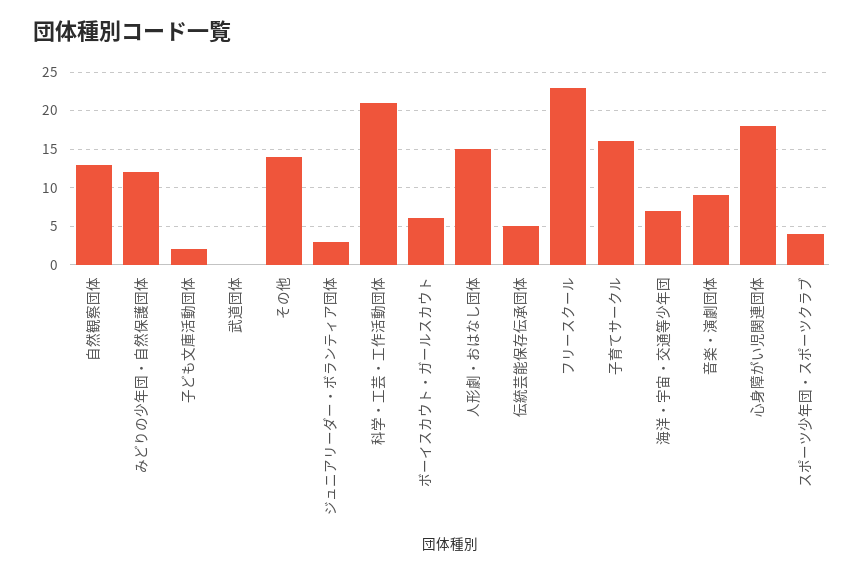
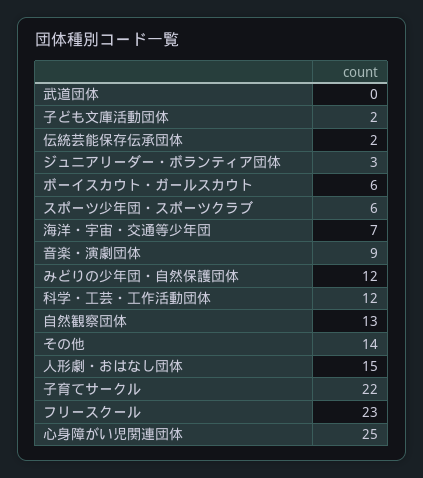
  {
    "自然観察団体": 13,
    "みどりの少年団・自然保護団体": 12,
    "子ども文庫活動団体": 2,
    "武道団体": 0,
    "その他": 14,
    "ジュニアリーダー・ボランティア団体": 3,
-   "科学・工芸・工作活動団体": 21,
+   "科学・工芸・工作活動団体": 12,
    "ボーイスカウト・ガールスカウト": 6,
    "人形劇・おはなし団体": 15,
-   "伝統芸能保存伝承団体": 5,
+   "伝統芸能保存伝承団体": 2,
    "フリースクール": 23,
-   "子育てサークル": 16,
+   "子育てサークル": 22,
    "海洋・宇宙・交通等少年団": 7,
    "音楽・演劇団体": 9,
-   "心身障がい児関連団体": 18,
+   "心身障がい児関連団体": 25,
-   "スポーツ少年団・スポーツクラブ": 4
+   "スポーツ少年団・スポーツクラブ": 6
  }

